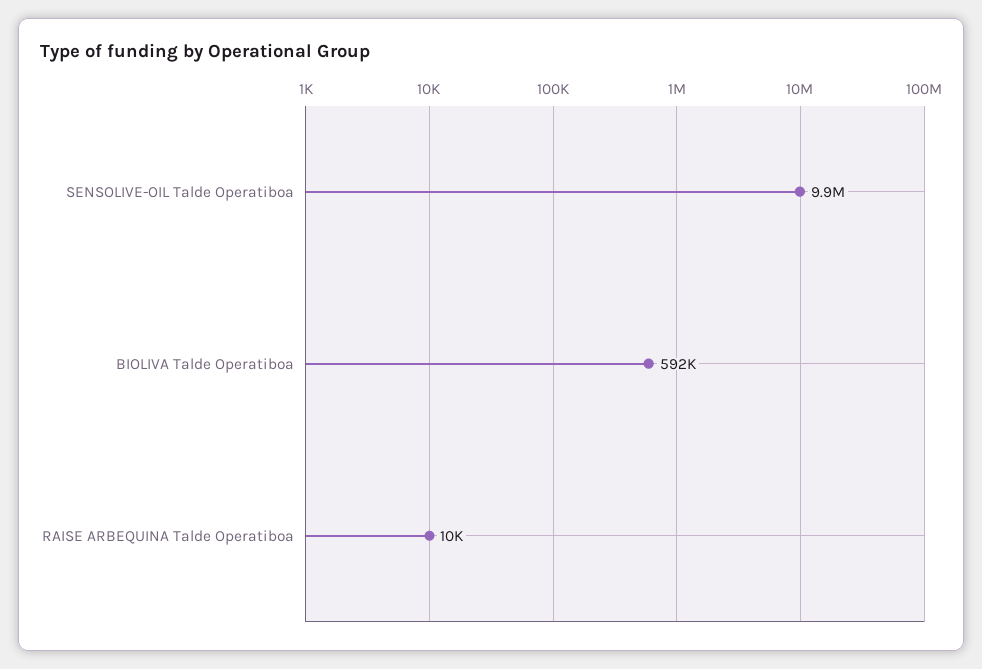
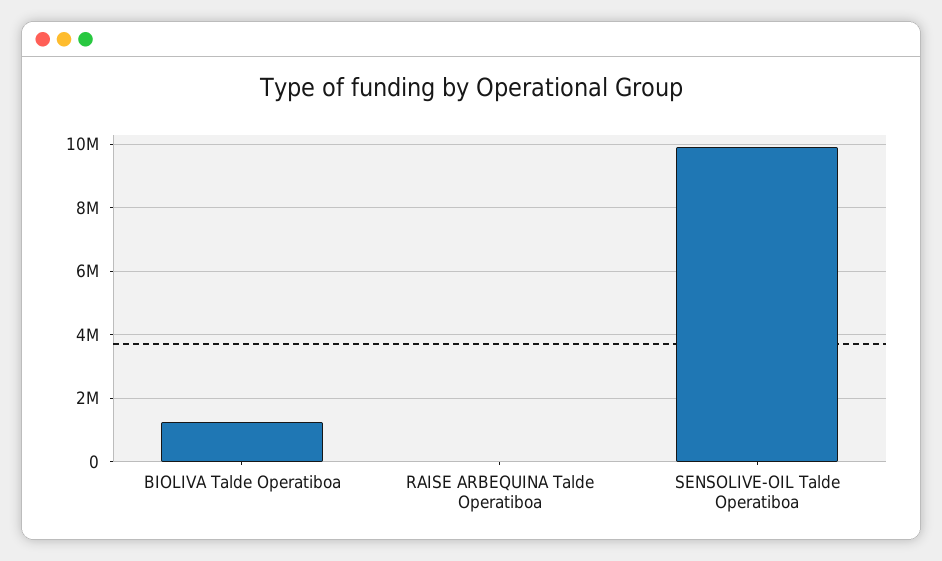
  {
    "SENSOLIVE-OIL Talde Operatiboa": 9900000,
-   "BIOLIVA Talde Operatiboa": 592000,
+   "BIOLIVA Talde Operatiboa": 1200000,
    "RAISE ARBEQUINA Talde Operatiboa": 10000
  }

